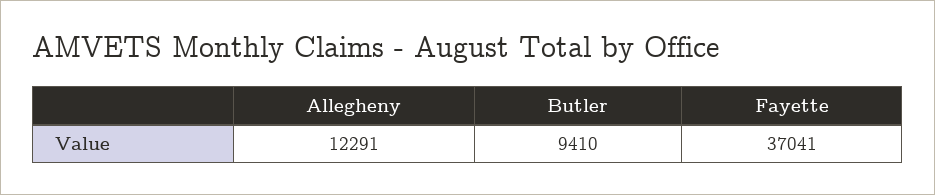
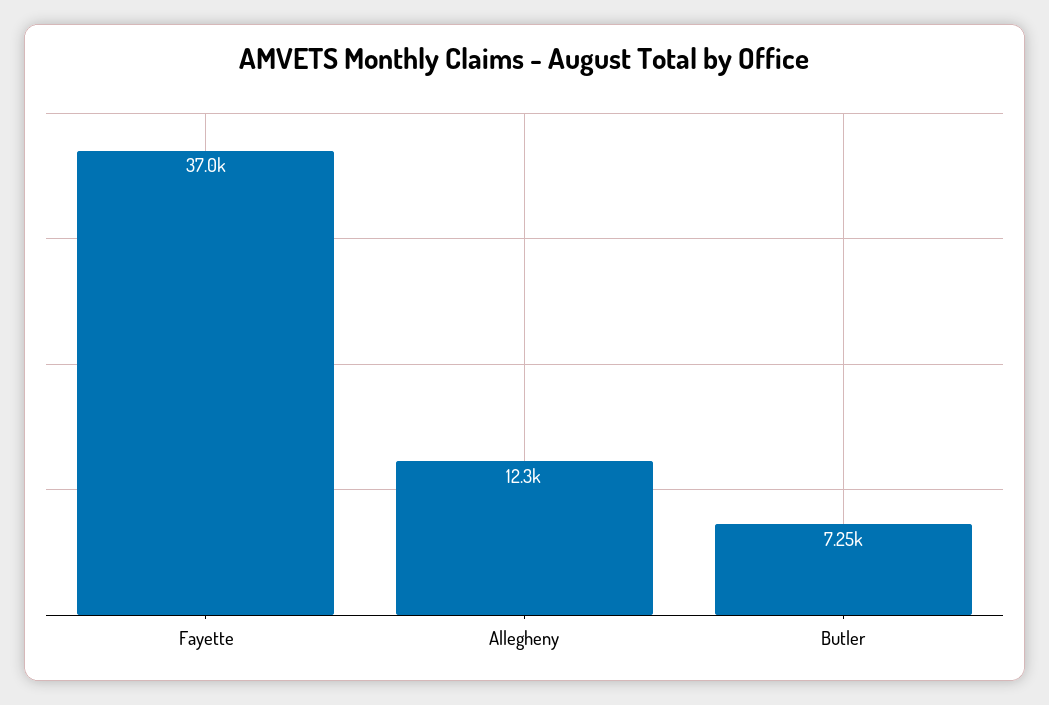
  {
    "Allegheny": 12291,
-   "Butler": 9410,
+   "Butler": 7250,
    "Fayette": 37041
  }

